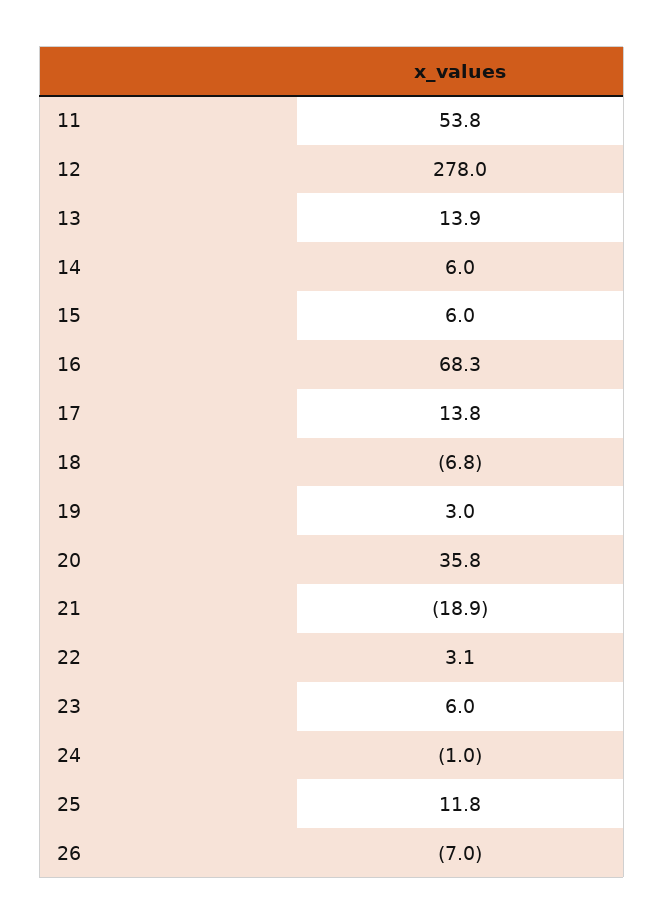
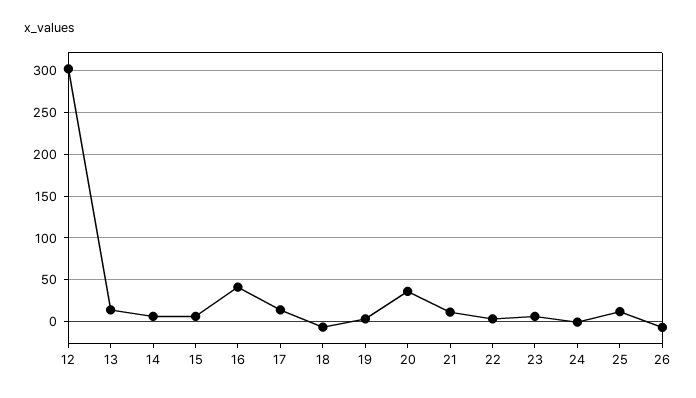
  {
-   "11": 53.8,
-   "12": 278,
+   "12": 300,
    "13": 13.9,
    "14": 6,
    "15": 6,
-   "16": 68.3,
+   "16": 40,
    "17": 13.8,
    "18": -6.8,
    "19": 3,
    "20": 35.8,
-   "21": -18.9,
+   "21": 10,
    "22": 3.1,
    "23": 6,
    "24": -1,
    "25": 11.8,
    "26": -7
  }

